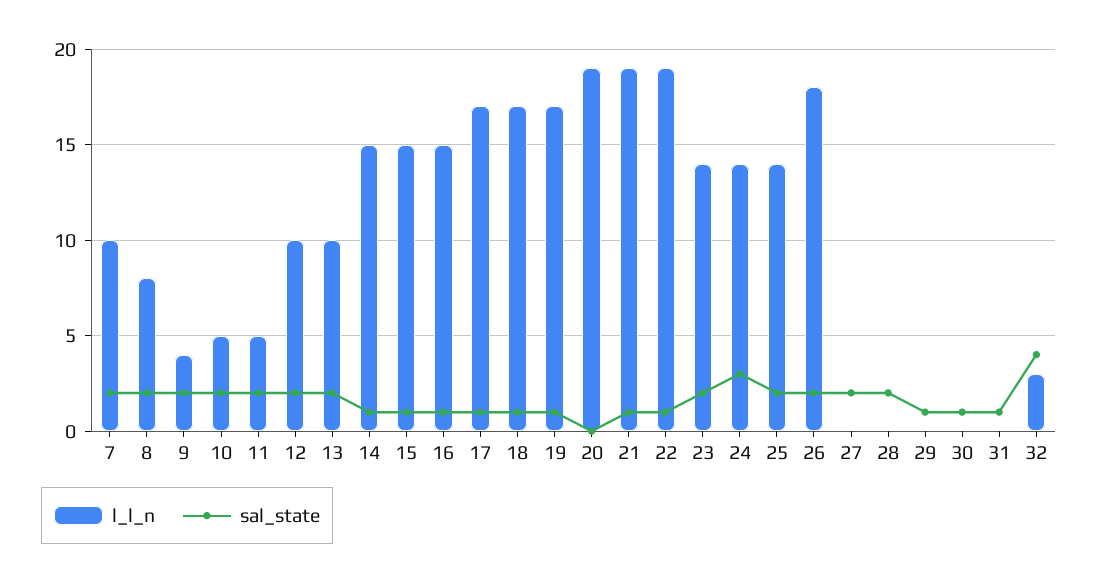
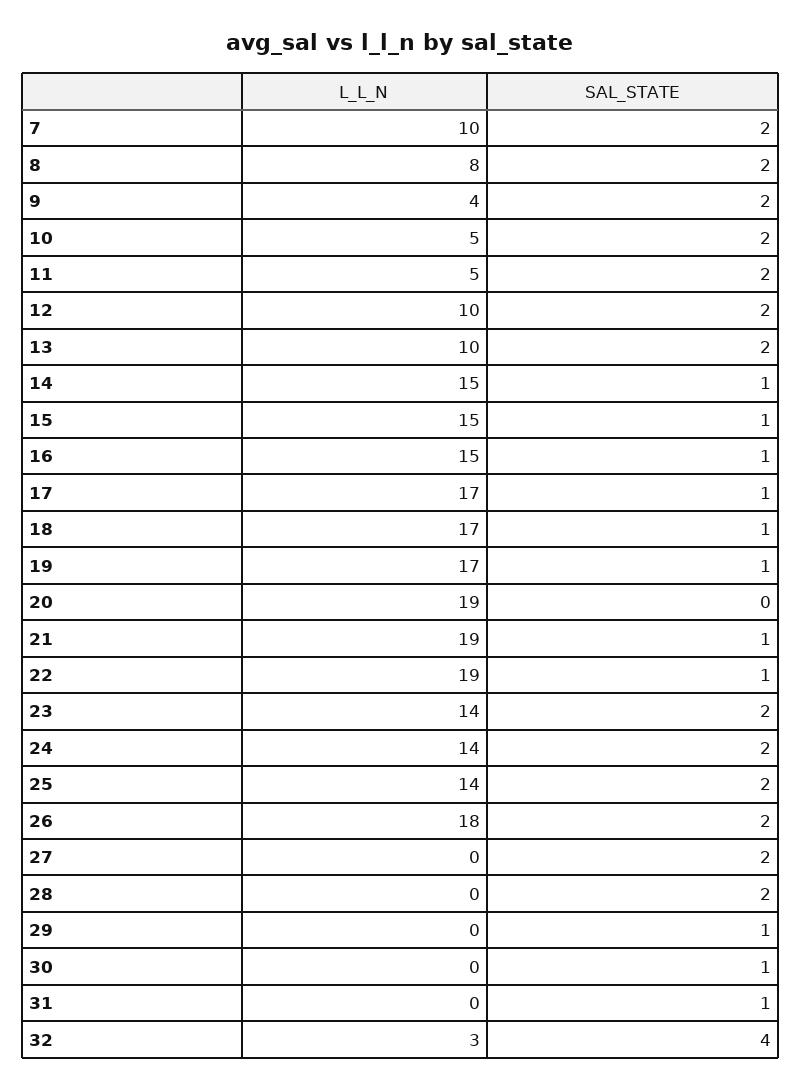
  {
    "l_l_n": {
      "7": 10,
      "8": 8,
      "9": 4,
      "10": 5,
      "11": 5,
      "12": 10,
      "13": 10,
      "14": 15,
      "15": 15,
      "16": 15,
      "17": 17,
      "18": 17,
      "19": 17,
      "20": 19,
      "21": 19,
      "22": 19,
      "23": 14,
      "24": 14,
      "25": 14,
      "26": 18,
      "27": 0,
      "28": 0,
      "29": 0,
      "30": 0,
      "31": 0,
      "32": 3
    },
    "sal_state": {
      "7": 2,
      "8": 2,
      "9": 2,
      "10": 2,
      "11": 2,
      "12": 2,
      "13": 2,
      "14": 1,
      "15": 1,
      "16": 1,
      "17": 1,
      "18": 1,
      "19": 1,
      "20": 0,
      "21": 1,
      "22": 1,
      "23": 2,
-     "24": 3,
+     "24": 2,
      "25": 2,
      "26": 2,
      "27": 2,
      "28": 2,
      "29": 1,
      "30": 1,
      "31": 1,
      "32": 4
    }
  }

